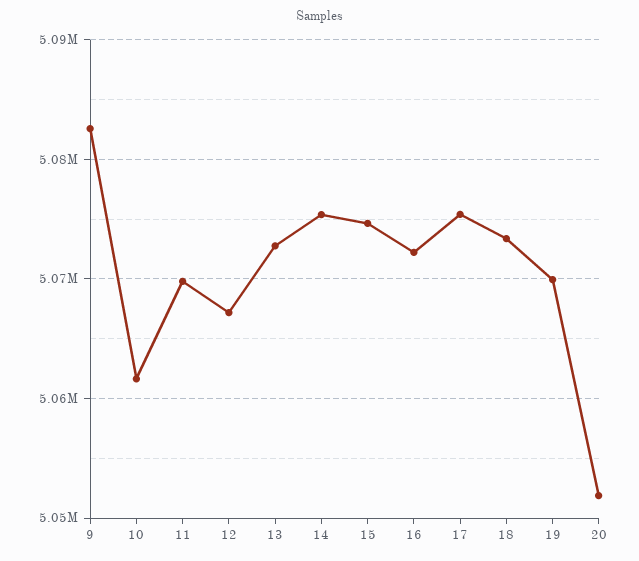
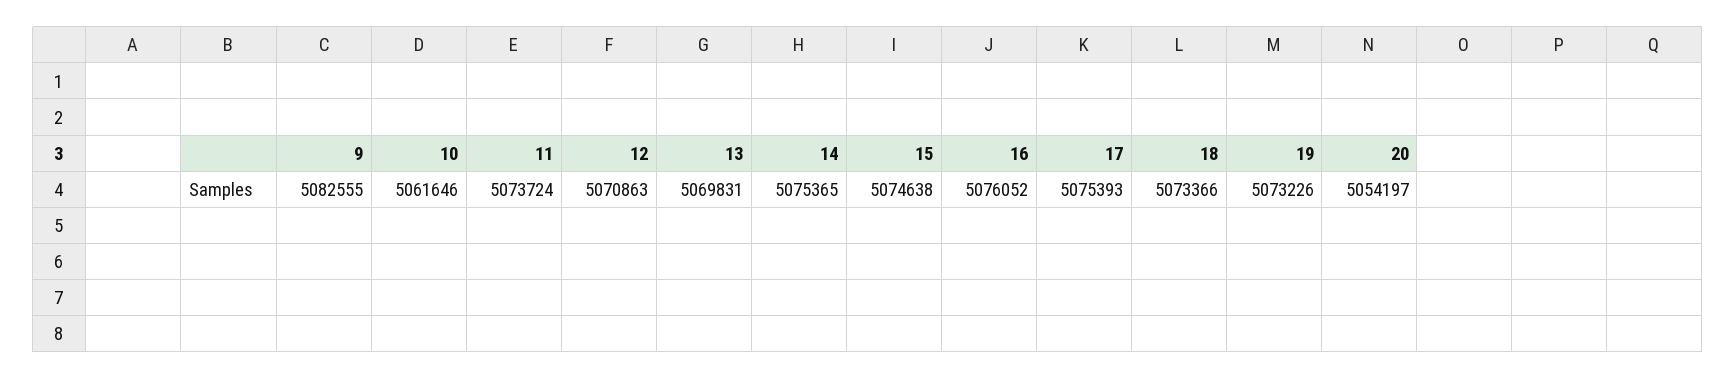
  {
    "9": 5082555,
    "10": 5061646,
-   "11": 5070000,
+   "11": 5073724,
-   "12": 5067000,
+   "12": 5070863,
-   "13": 5073000,
+   "13": 5069831,
    "14": 5075365,
    "15": 5074638,
-   "16": 5072000,
+   "16": 5076052,
    "17": 5075393,
    "18": 5073366,
-   "19": 5070000,
+   "19": 5073226,
-   "20": 5052000
+   "20": 5054197
  }

